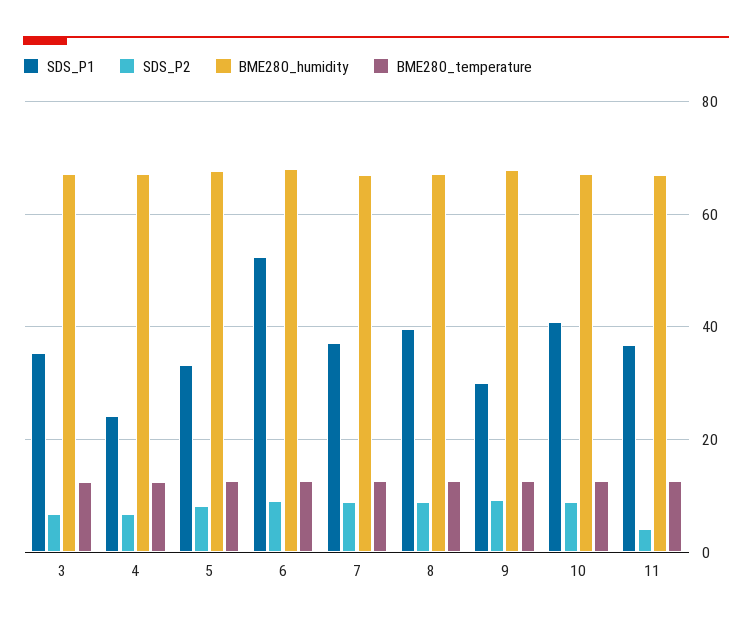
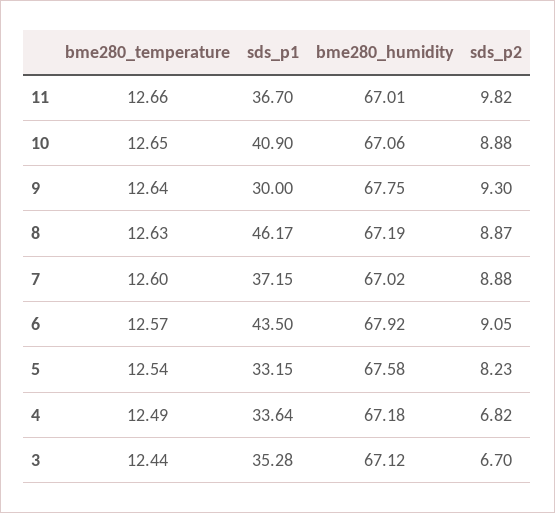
  {
    "SDS_P1": {
      "3": 35.28,
-     "4": 24,
+     "4": 33.64,
      "5": 33.15,
-     "6": 52,
+     "6": 43.5,
      "7": 37.15,
-     "8": 40,
+     "8": 46.17,
      "9": 30,
      "10": 40.9,
      "11": 36.7
    },
    "SDS_P2": {
      "3": 6.7,
      "4": 6.82,
      "5": 8.23,
      "6": 9.05,
      "7": 8.88,
      "8": 8.87,
      "9": 9.3,
      "10": 8.88,
-     "11": 4
+     "11": 9.82
    },
    "BME280_humidity": {
      "3": 67.12,
      "4": 67.18,
      "5": 67.58,
      "6": 67.92,
      "7": 67.02,
      "8": 67.19,
      "9": 67.75,
      "10": 67.06,
      "11": 67.01
    },
    "BME280_temperature": {
      "3": 12.44,
      "4": 12.49,
      "5": 12.54,
      "6": 12.57,
      "7": 12.6,
      "8": 12.63,
      "9": 12.64,
      "10": 12.65,
      "11": 12.66
    }
  }

